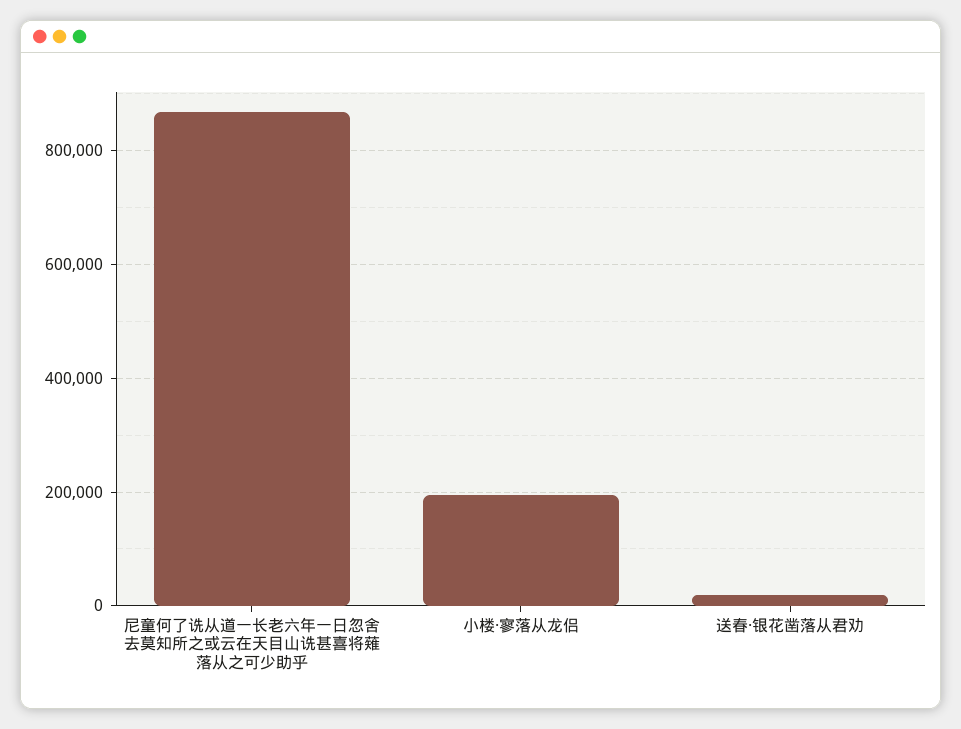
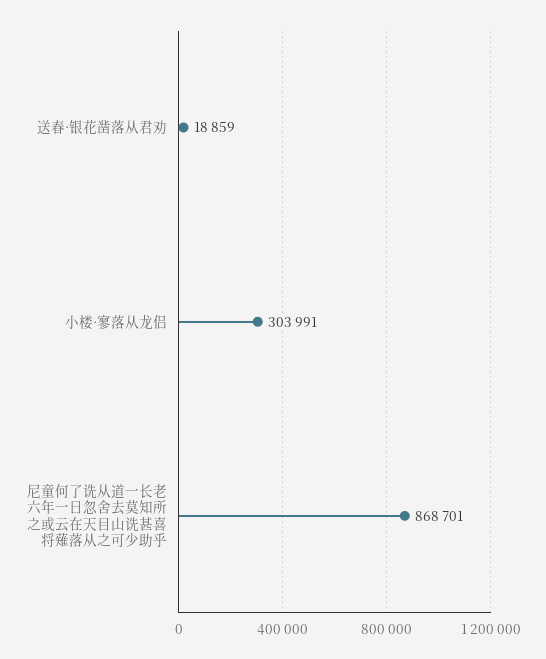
  {
    "尼童何了诜从道一长老六年一日忽舍去莫知所之或云在天目山诜甚喜将薙落从之可少助乎": 868701,
-   "小楼·寥落从龙侣": 200000,
+   "小楼·寥落从龙侣": 303991,
    "送春·银花凿落从君劝": 18859
  }

